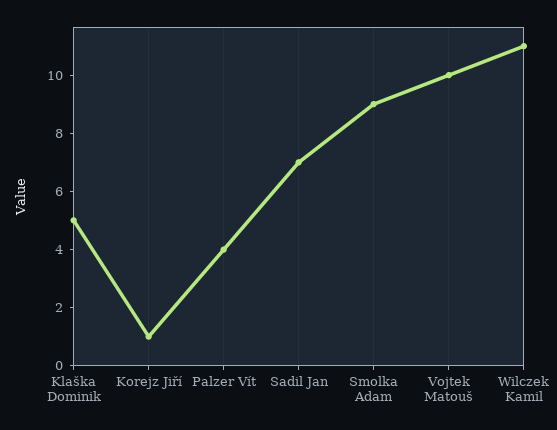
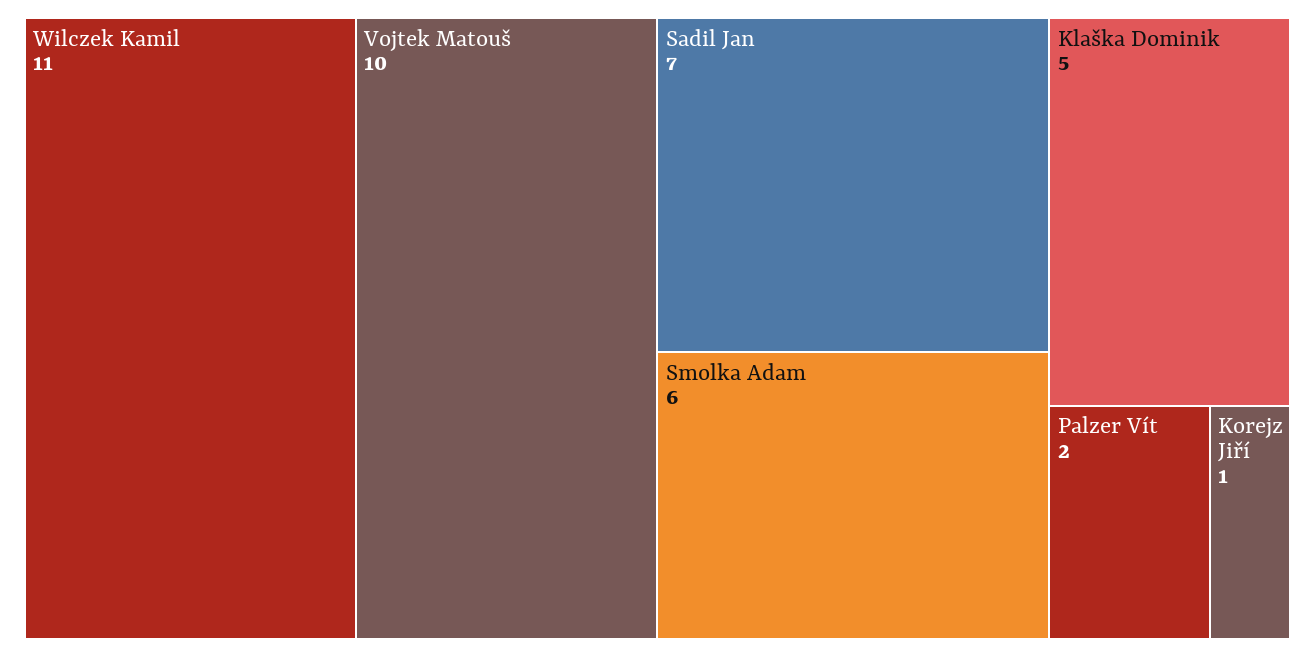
  {
    "Klaška Dominik": 5,
    "Korejz Jiří": 1,
-   "Palzer Vít": 4,
+   "Palzer Vít": 2,
    "Sadil Jan": 7,
-   "Smolka Adam": 9,
+   "Smolka Adam": 6,
    "Vojtek Matouš": 10,
    "Wilczek Kamil": 11
  }

